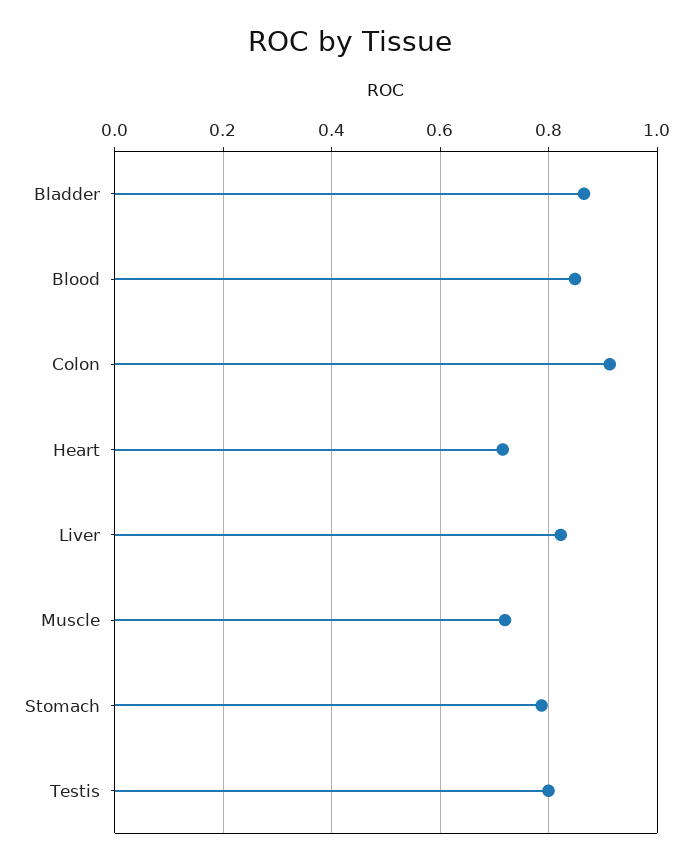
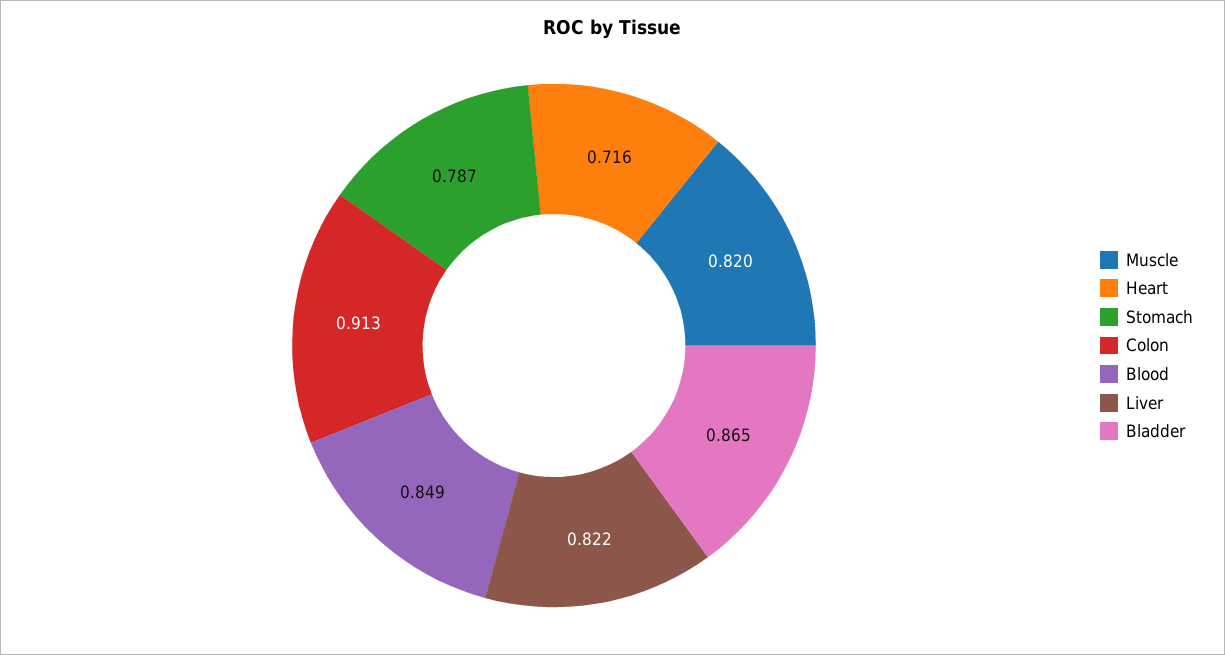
  {
    "Bladder": 0.865,
    "Blood": 0.849,
    "Colon": 0.913,
    "Heart": 0.716,
    "Liver": 0.822,
-   "Muscle": 0.72,
+   "Muscle": 0.82,
-   "Stomach": 0.787,
+   "Stomach": 0.787
-   "Testis": 0.8
  }

